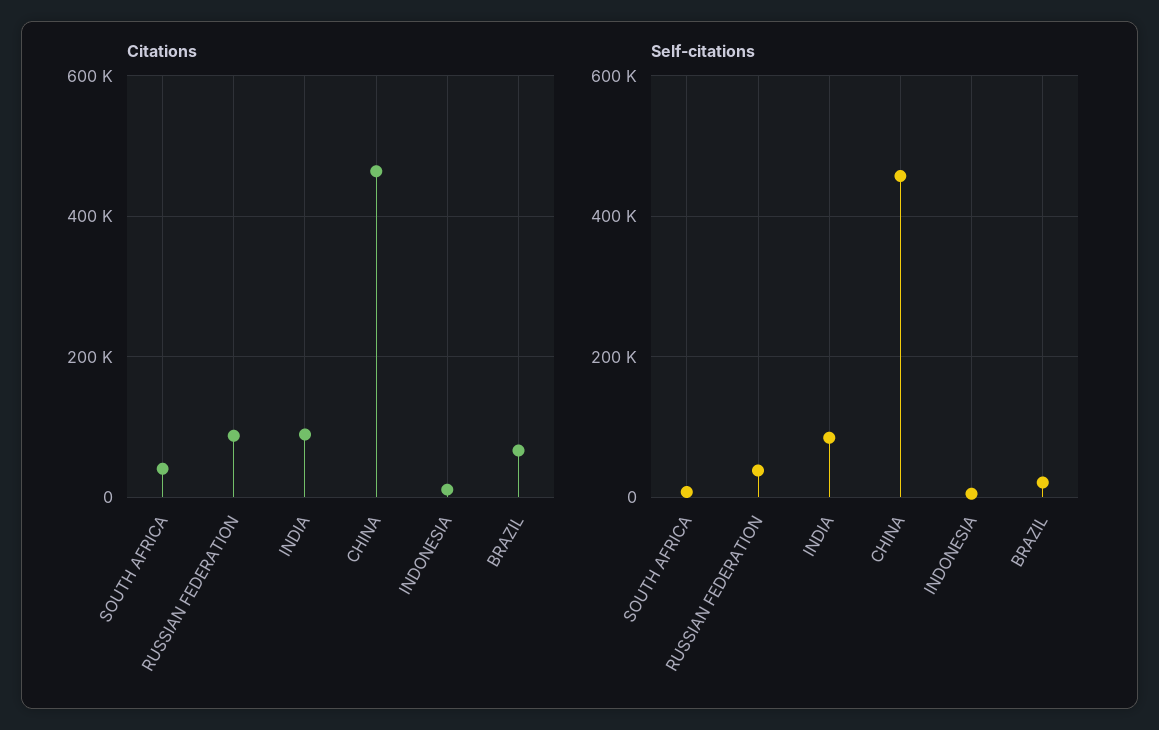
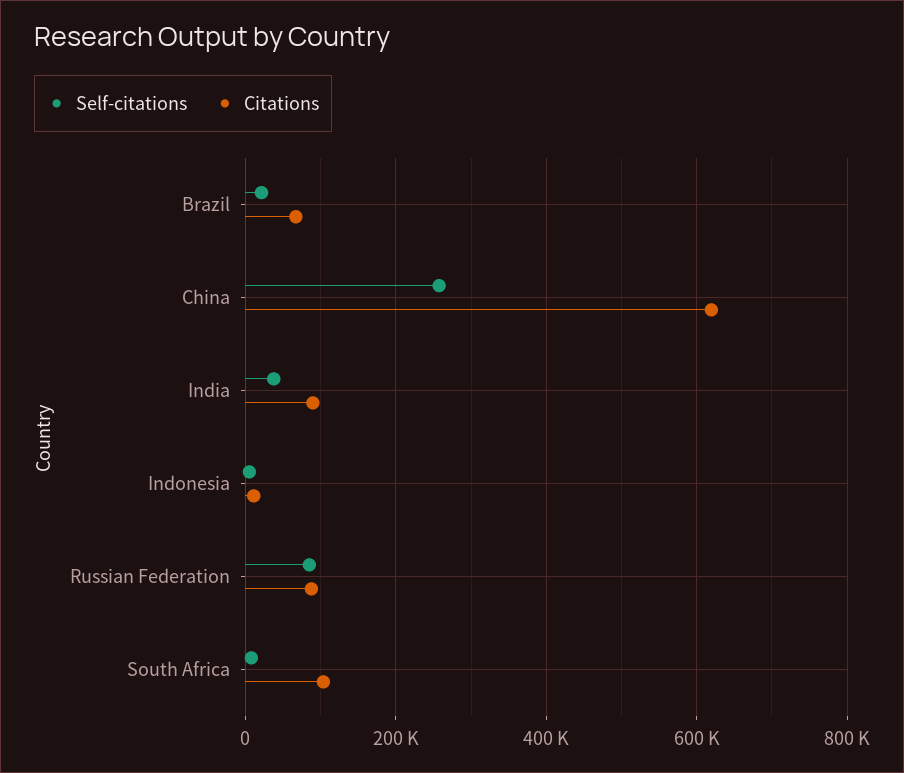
  {
    "Citations": {
-     "SOUTH AFRICA": 40000,
+     "SOUTH AFRICA": 100000,
      "RUSSIAN FEDERATION": 80000,
      "INDIA": 80000,
-     "CHINA": 460000,
+     "CHINA": 620000,
      "INDONESIA": 20000,
      "BRAZIL": 60000
    },
    "Self-citations": {
      "SOUTH AFRICA": 0,
-     "RUSSIAN FEDERATION": 40000,
+     "RUSSIAN FEDERATION": 80000,
-     "INDIA": 80000,
+     "INDIA": 40000,
-     "CHINA": 460000,
+     "CHINA": 260000,
      "INDONESIA": 0,
      "BRAZIL": 20000
    }
  }

